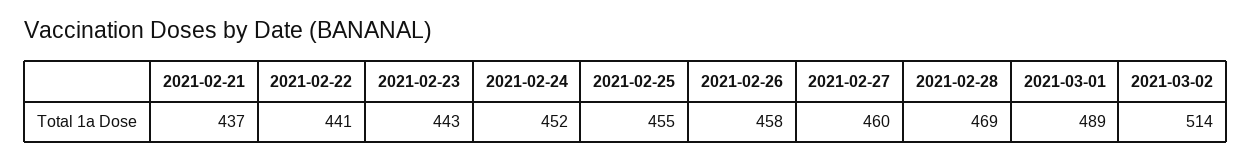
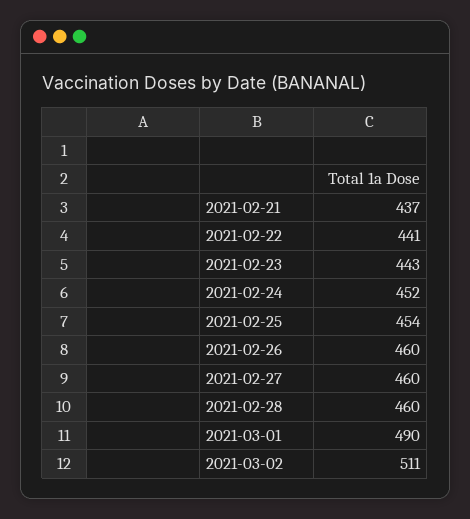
  {
    "2021-02-21": 437,
    "2021-02-22": 441,
    "2021-02-23": 443,
    "2021-02-24": 452,
-   "2021-02-25": 455,
+   "2021-02-25": 454,
-   "2021-02-26": 458,
+   "2021-02-26": 460,
    "2021-02-27": 460,
-   "2021-02-28": 469,
+   "2021-02-28": 460,
-   "2021-03-01": 489,
+   "2021-03-01": 490,
-   "2021-03-02": 514
+   "2021-03-02": 511
  }

